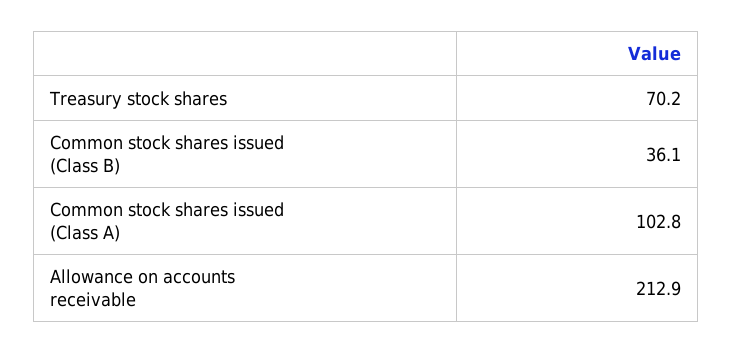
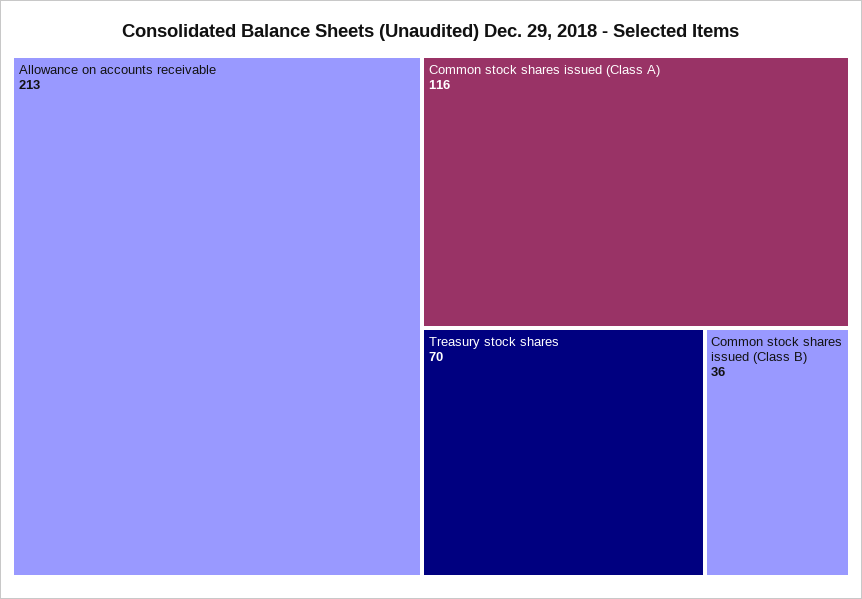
  {
    "Treasury stock shares": 70.2,
    "Common stock shares issued (Class B)": 36.1,
-   "Common stock shares issued (Class A)": 102.8,
+   "Common stock shares issued (Class A)": 116,
    "Allowance on accounts receivable": 212.9
  }

